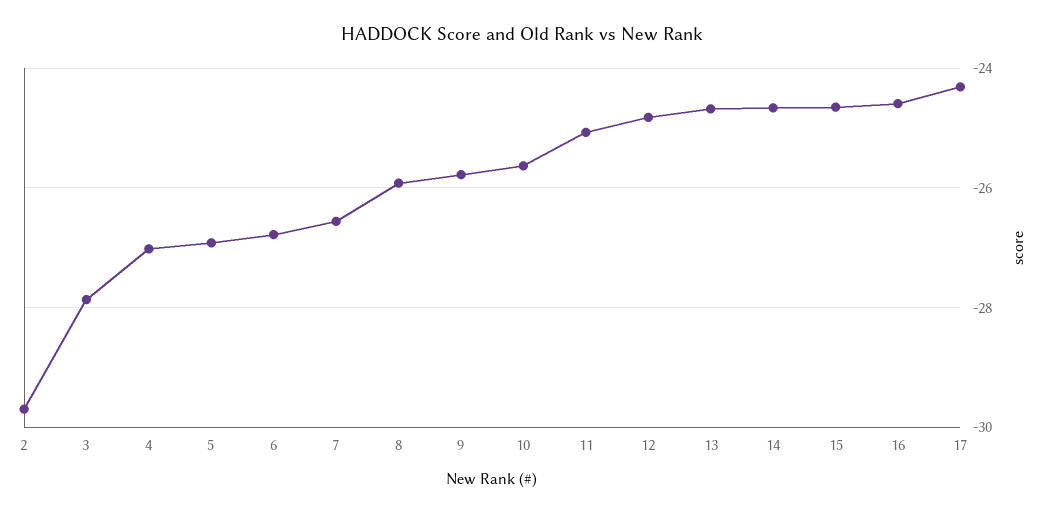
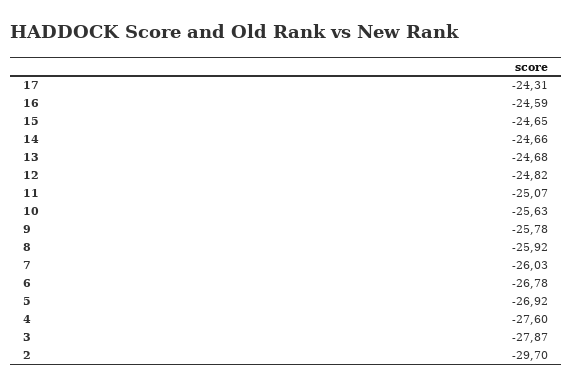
  {
    "2": -29.7,
    "3": -27.87,
-   "4": -27,
+   "4": -27.6,
    "5": -26.92,
    "6": -26.78,
-   "7": -26.6,
+   "7": -26.03,
    "8": -25.92,
    "9": -25.78,
    "10": -25.63,
    "11": -25.07,
    "12": -24.82,
    "13": -24.68,
    "14": -24.66,
    "15": -24.65,
    "16": -24.59,
    "17": -24.31
  }

